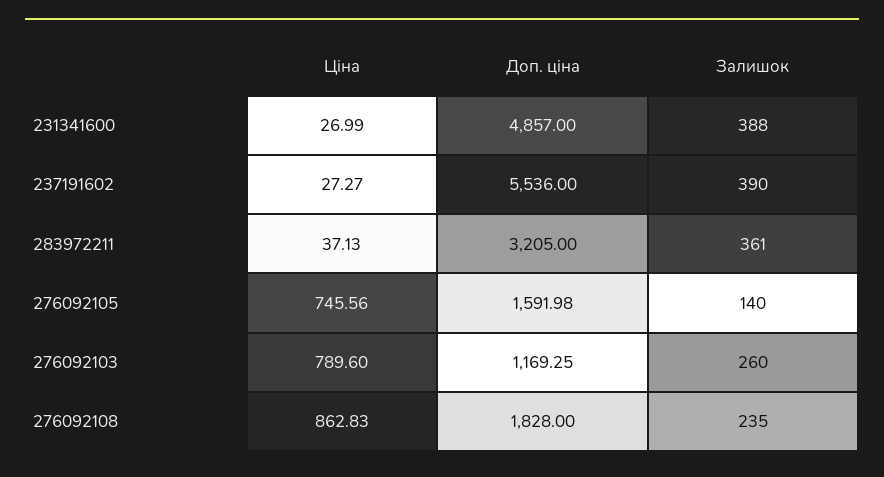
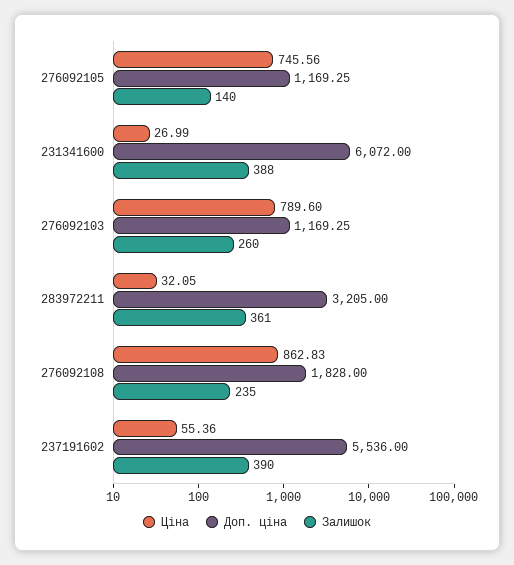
  {
    "Ціна": {
      "231341600": 26.99,
-     "237191602": 27.27,
+     "237191602": 55.36,
-     "283972211": 37.13,
+     "283972211": 32.05,
      "276092105": 745.56,
      "276092103": 789.6,
      "276092108": 862.83
    },
    "Доп. ціна": {
-     "231341600": 4857,
+     "231341600": 6072,
      "237191602": 5536,
      "283972211": 3205,
-     "276092105": 1591.98,
+     "276092105": 1169.25,
      "276092103": 1169.25,
      "276092108": 1828
    },
    "Залишок": {
      "231341600": 388,
      "237191602": 390,
      "283972211": 361,
      "276092105": 140,
      "276092103": 260,
      "276092108": 235
    }
  }

